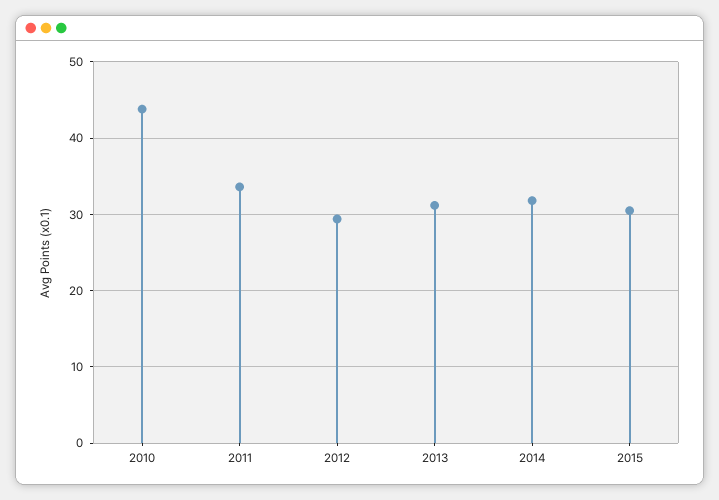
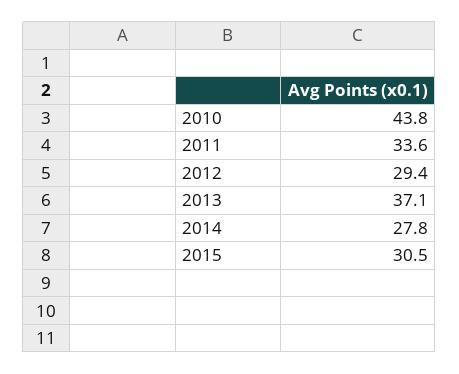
  {
    "2010": 43.8,
    "2011": 33.6,
    "2012": 29.4,
-   "2013": 31,
+   "2013": 37.1,
-   "2014": 32,
+   "2014": 27.8,
    "2015": 30.5
  }

